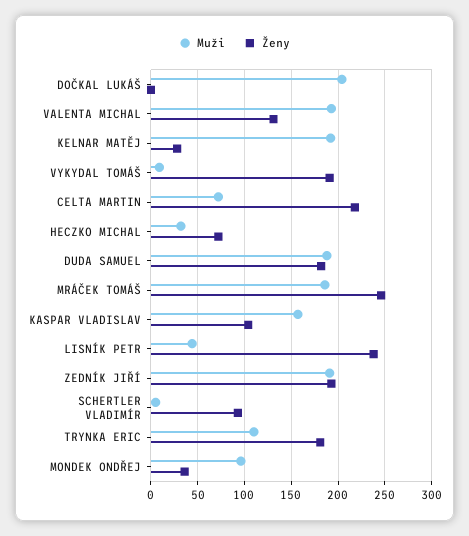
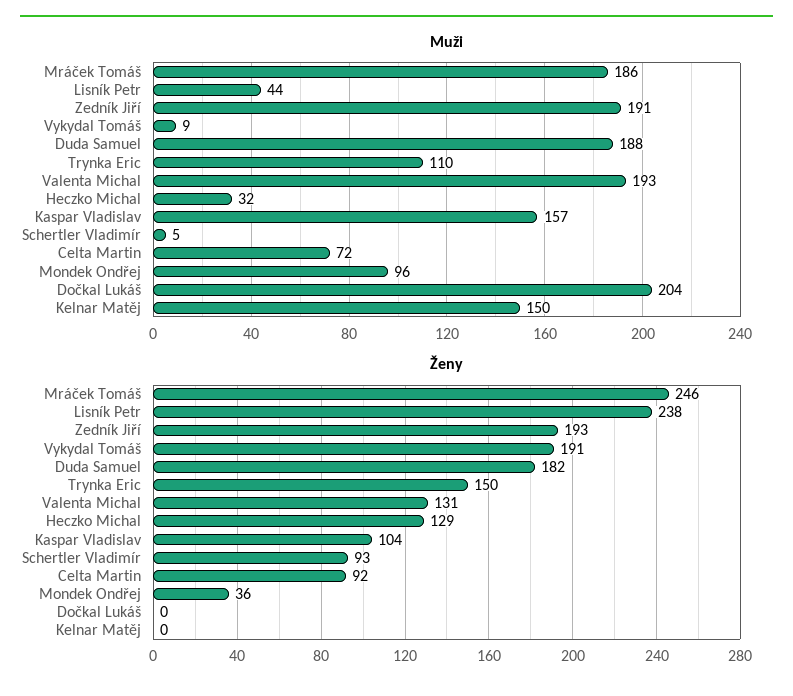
  {
    "Muži": {
      "DOČKAL LUKÁŠ": 204,
      "VALENTA MICHAL": 193,
-     "KELNAR MATĚJ": 190,
+     "KELNAR MATĚJ": 150,
      "VYKYDAL TOMÁŠ": 9,
      "CELTA MARTIN": 72,
      "HECZKO MICHAL": 32,
      "DUDA SAMUEL": 188,
      "MRÁČEK TOMÁŠ": 186,
      "KASPAR VLADISLAV": 157,
      "LISNÍK PETR": 44,
      "ZEDNÍK JIŘÍ": 191,
      "SCHERTLER VLADIMÍR": 5,
      "TRYNKA ERIC": 110,
      "MONDEK ONDŘEJ": 96
    },
    "Ženy": {
      "DOČKAL LUKÁŠ": 0,
      "VALENTA MICHAL": 131,
-     "KELNAR MATĚJ": 30,
+     "KELNAR MATĚJ": 0,
      "VYKYDAL TOMÁŠ": 191,
-     "CELTA MARTIN": 220,
+     "CELTA MARTIN": 92,
-     "HECZKO MICHAL": 70,
+     "HECZKO MICHAL": 129,
      "DUDA SAMUEL": 182,
      "MRÁČEK TOMÁŠ": 246,
      "KASPAR VLADISLAV": 104,
      "LISNÍK PETR": 238,
      "ZEDNÍK JIŘÍ": 193,
      "SCHERTLER VLADIMÍR": 93,
-     "TRYNKA ERIC": 180,
+     "TRYNKA ERIC": 150,
      "MONDEK ONDŘEJ": 36
    }
  }

